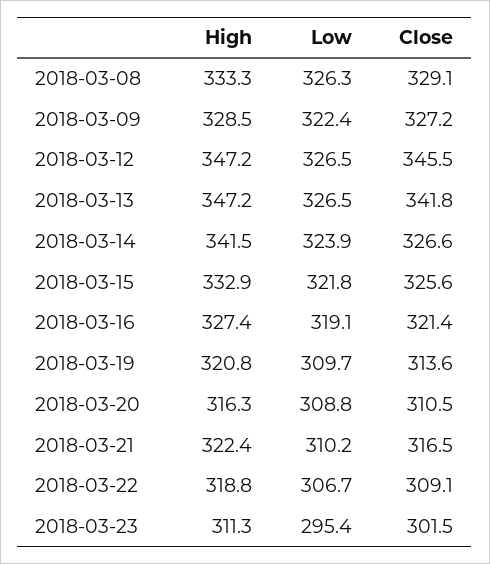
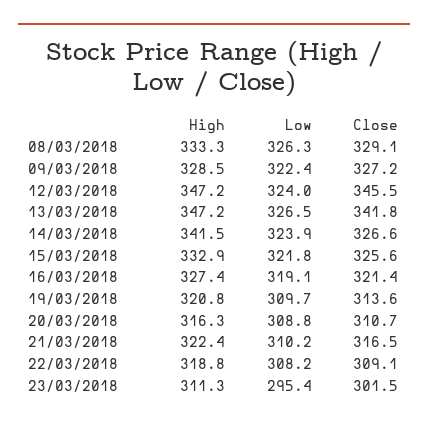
  {
    "High": {
      "2018-03-08": 333.3,
      "2018-03-09": 328.5,
      "2018-03-12": 347.2,
      "2018-03-13": 347.2,
      "2018-03-14": 341.5,
      "2018-03-15": 332.9,
      "2018-03-16": 327.4,
      "2018-03-19": 320.8,
      "2018-03-20": 316.3,
      "2018-03-21": 322.4,
      "2018-03-22": 318.8,
      "2018-03-23": 311.3
    },
    "Low": {
      "2018-03-08": 326.3,
      "2018-03-09": 322.4,
-     "2018-03-12": 326.5,
+     "2018-03-12": 324,
      "2018-03-13": 326.5,
      "2018-03-14": 323.9,
      "2018-03-15": 321.8,
      "2018-03-16": 319.1,
      "2018-03-19": 309.7,
      "2018-03-20": 308.8,
      "2018-03-21": 310.2,
-     "2018-03-22": 306.7,
+     "2018-03-22": 308.2,
      "2018-03-23": 295.4
    },
    "Close": {
      "2018-03-08": 329.1,
      "2018-03-09": 327.2,
      "2018-03-12": 345.5,
      "2018-03-13": 341.8,
      "2018-03-14": 326.6,
      "2018-03-15": 325.6,
      "2018-03-16": 321.4,
      "2018-03-19": 313.6,
-     "2018-03-20": 310.5,
+     "2018-03-20": 310.7,
      "2018-03-21": 316.5,
      "2018-03-22": 309.1,
      "2018-03-23": 301.5
    }
  }

